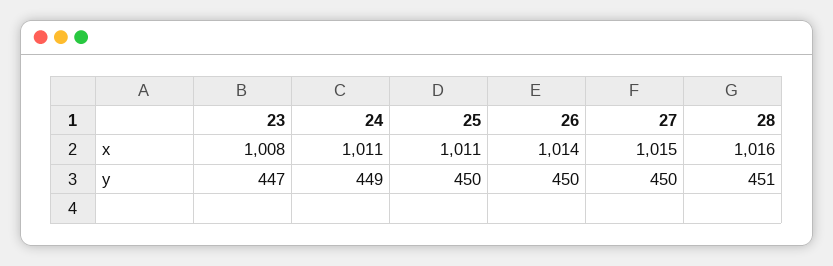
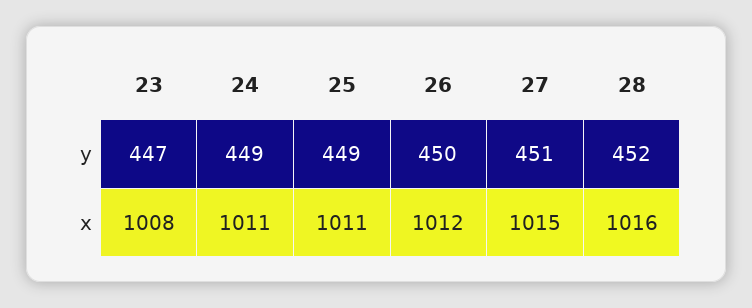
  {
    "23": {
      "x": 1008,
      "y": 447
    },
    "24": {
      "x": 1011,
      "y": 449
    },
    "25": {
      "x": 1011,
-     "y": 450
+     "y": 449
    },
    "26": {
-     "x": 1014,
+     "x": 1012,
      "y": 450
    },
    "27": {
      "x": 1015,
-     "y": 450
+     "y": 451
    },
    "28": {
      "x": 1016,
-     "y": 451
+     "y": 452
    }
  }

